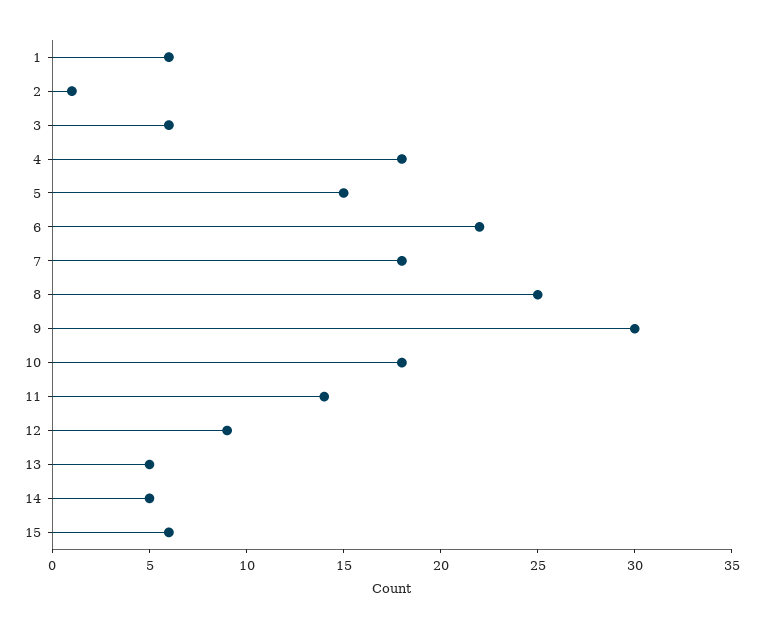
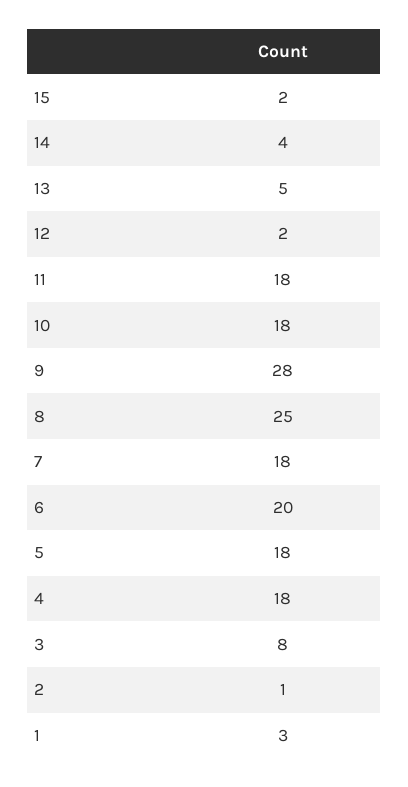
  {
-   "1": 6,
+   "1": 3,
    "2": 1,
-   "3": 6,
+   "3": 8,
    "4": 18,
-   "5": 15,
+   "5": 18,
-   "6": 22,
+   "6": 20,
    "7": 18,
    "8": 25,
-   "9": 30,
+   "9": 28,
    "10": 18,
-   "11": 14,
+   "11": 18,
-   "12": 9,
+   "12": 2,
    "13": 5,
-   "14": 5,
+   "14": 4,
-   "15": 6
+   "15": 2
  }

